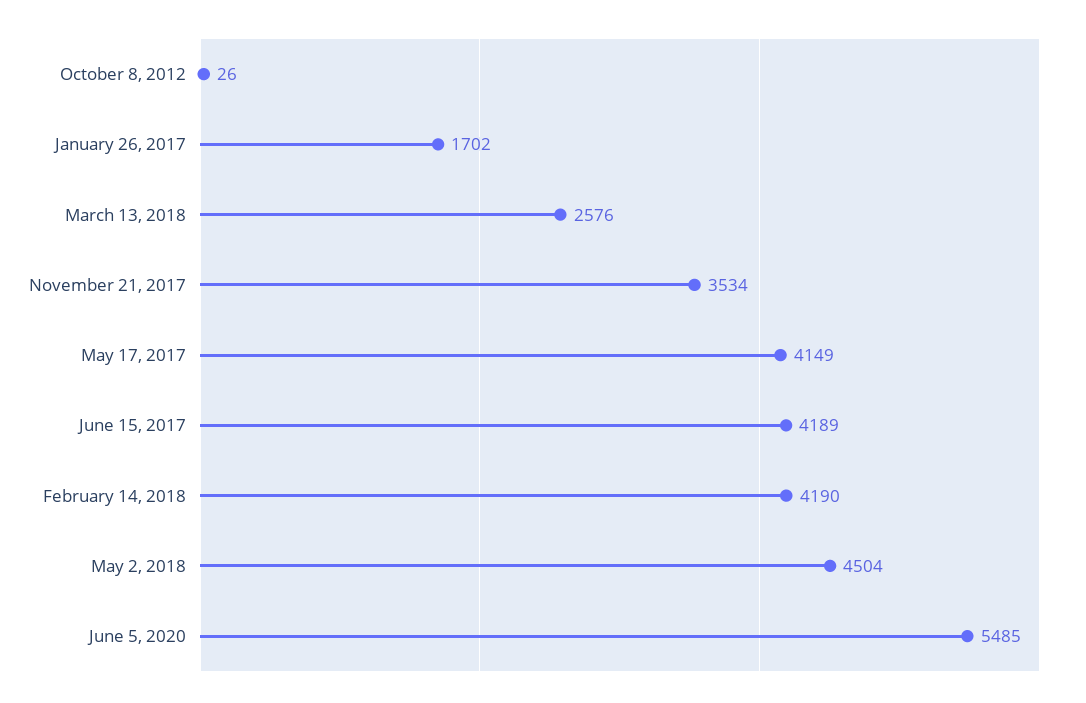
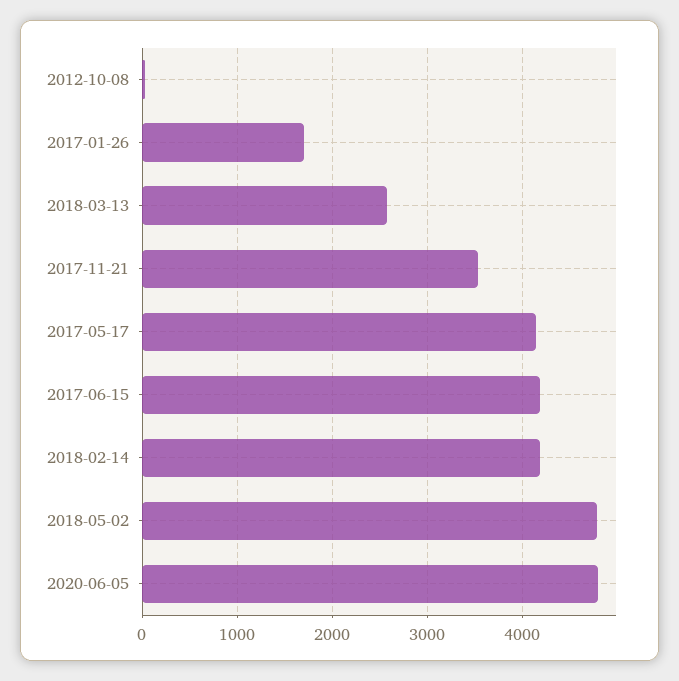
  {
    "October 8, 2012": 26,
    "January 26, 2017": 1702,
    "March 13, 2018": 2576,
    "November 21, 2017": 3534,
    "May 17, 2017": 4149,
    "June 15, 2017": 4189,
    "February 14, 2018": 4190,
-   "May 2, 2018": 4504,
+   "May 2, 2018": 4800,
-   "June 5, 2020": 5485
+   "June 5, 2020": 4800
  }

